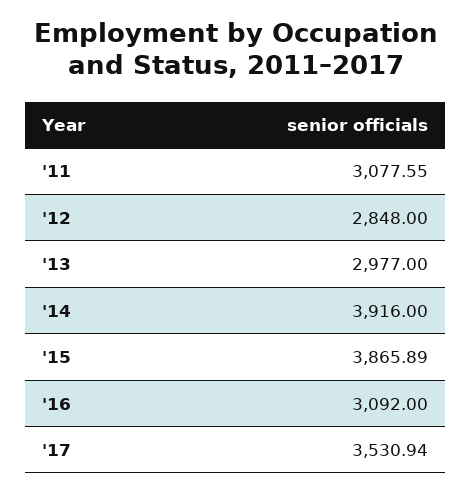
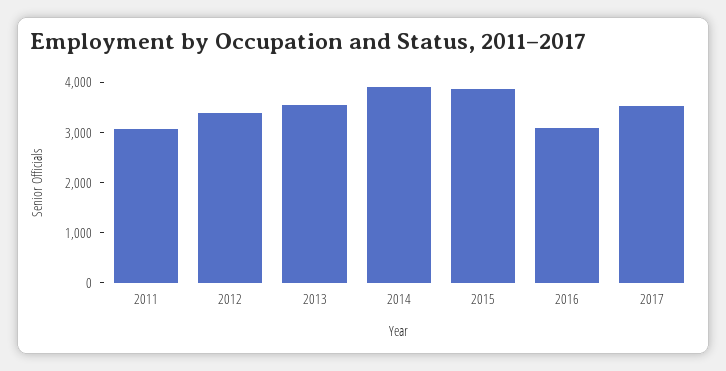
  {
    "'11": 3077.55,
-   "'12": 2848,
+   "'12": 3400,
-   "'13": 2977,
+   "'13": 3600,
    "'14": 3916,
    "'15": 3865.89,
    "'16": 3092,
    "'17": 3530.94
  }

